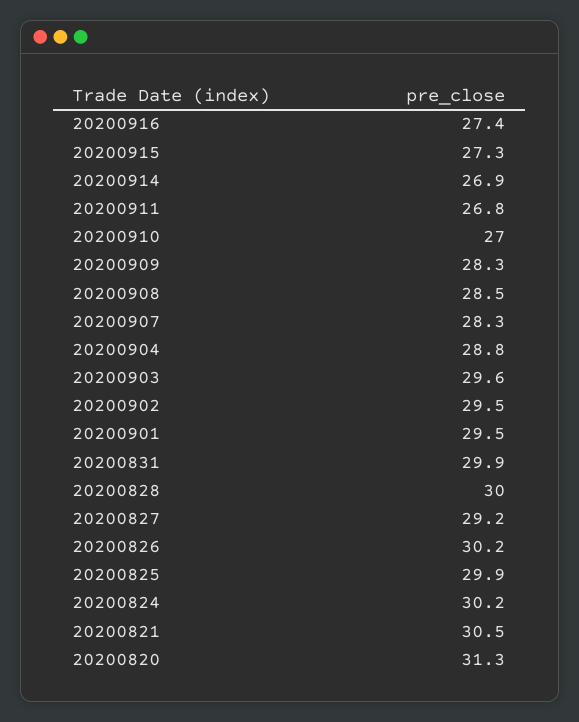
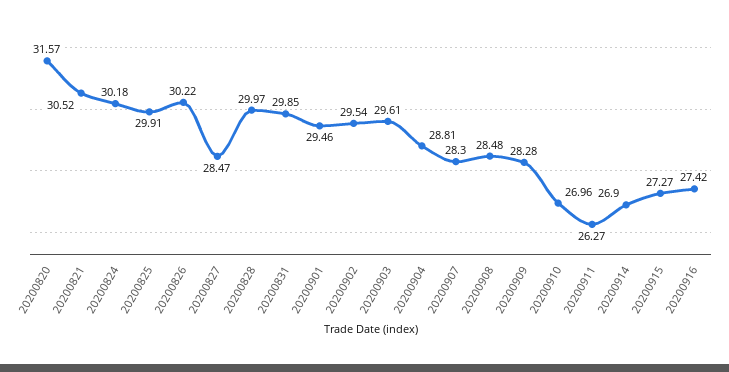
  {
    "20200916": 27.42,
    "20200915": 27.27,
    "20200914": 26.9,
-   "20200911": 26.8,
+   "20200911": 26.27,
    "20200910": 26.96,
    "20200909": 28.28,
    "20200908": 28.48,
    "20200907": 28.3,
    "20200904": 28.81,
    "20200903": 29.61,
    "20200902": 29.54,
    "20200901": 29.46,
    "20200831": 29.85,
    "20200828": 29.97,
-   "20200827": 29.2,
+   "20200827": 28.47,
    "20200826": 30.22,
    "20200825": 29.91,
    "20200824": 30.18,
    "20200821": 30.52,
-   "20200820": 31.3
+   "20200820": 31.57
  }

